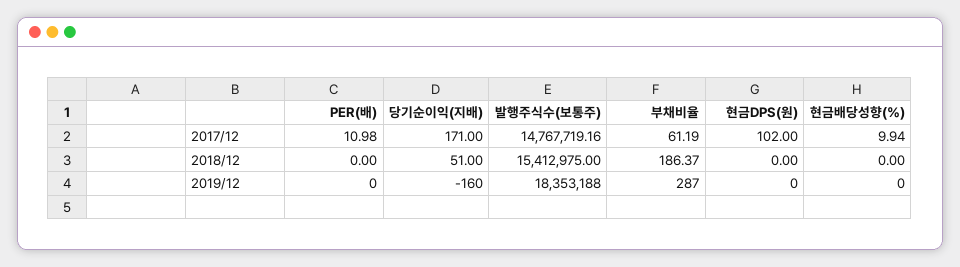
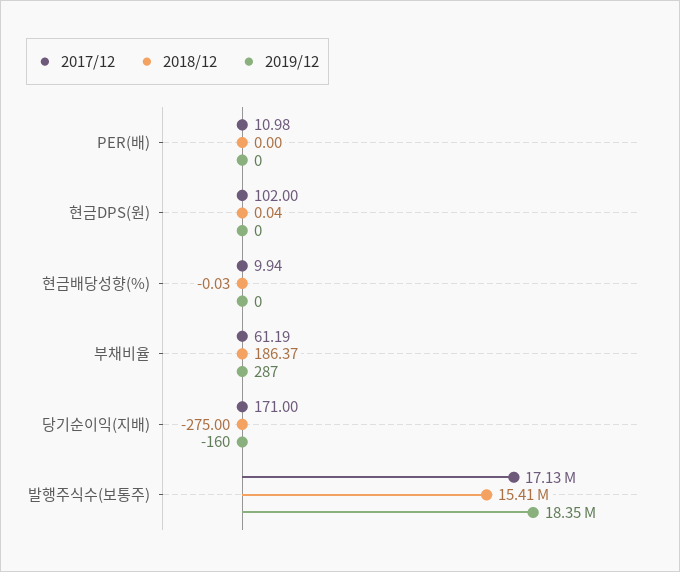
  {
    "2017/12": {
      "PER(배)": 10.98,
      "당기순이익(지배)": 171,
-     "발행주식수(보통주)": 14767719.16,
+     "발행주식수(보통주)": 17130000,
      "부채비율": 61.19,
      "현금DPS(원)": 102,
      "현금배당성향(%)": 9.94
    },
    "2018/12": {
      "PER(배)": 0,
-     "당기순이익(지배)": 51,
+     "당기순이익(지배)": -275,
      "발행주식수(보통주)": 15412975,
      "부채비율": 186.37,
-     "현금DPS(원)": 0,
+     "현금DPS(원)": 0.04,
-     "현금배당성향(%)": 0
+     "현금배당성향(%)": -0.03
    },
    "2019/12": {
      "PER(배)": 0,
      "당기순이익(지배)": -160,
      "발행주식수(보통주)": 18353188,
      "부채비율": 287,
      "현금DPS(원)": 0,
      "현금배당성향(%)": 0
    }
  }

